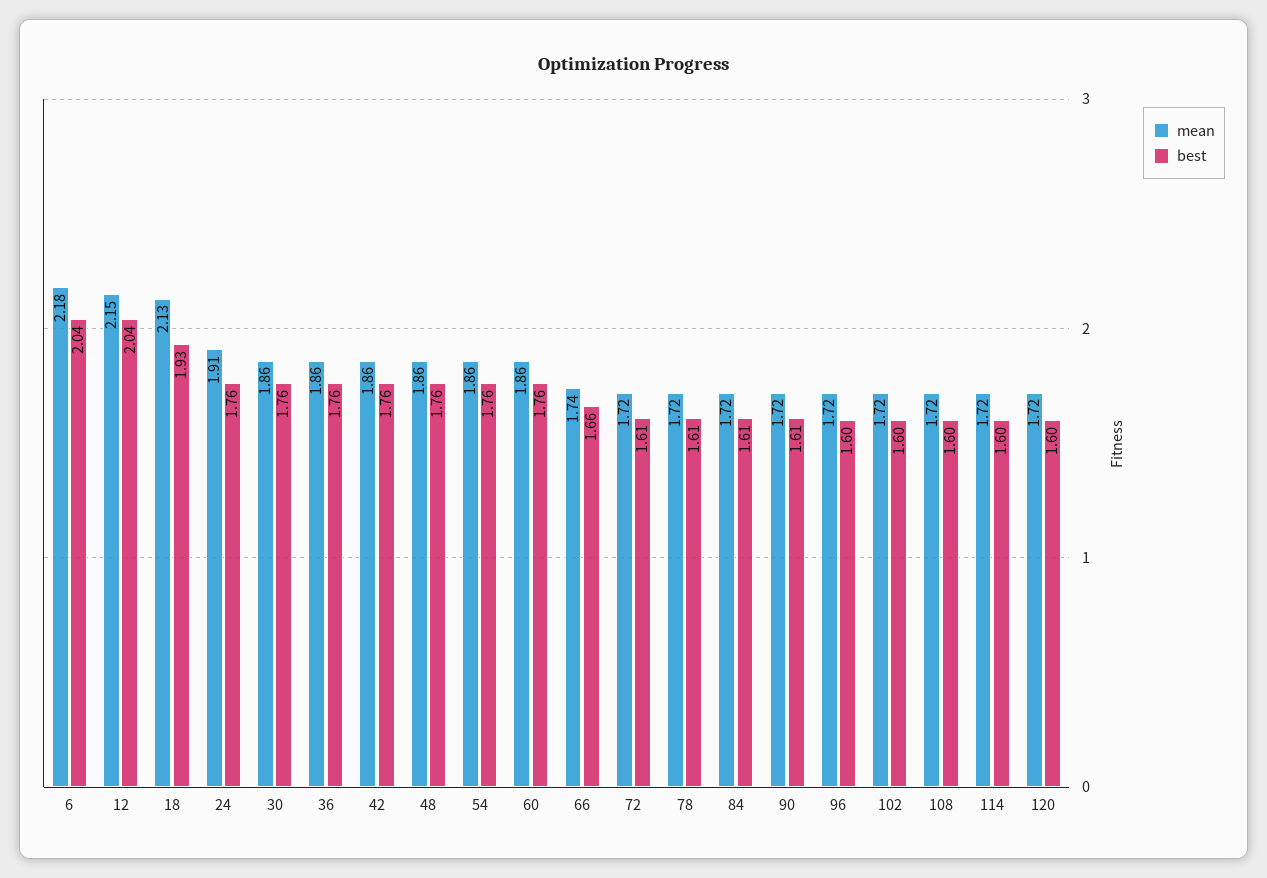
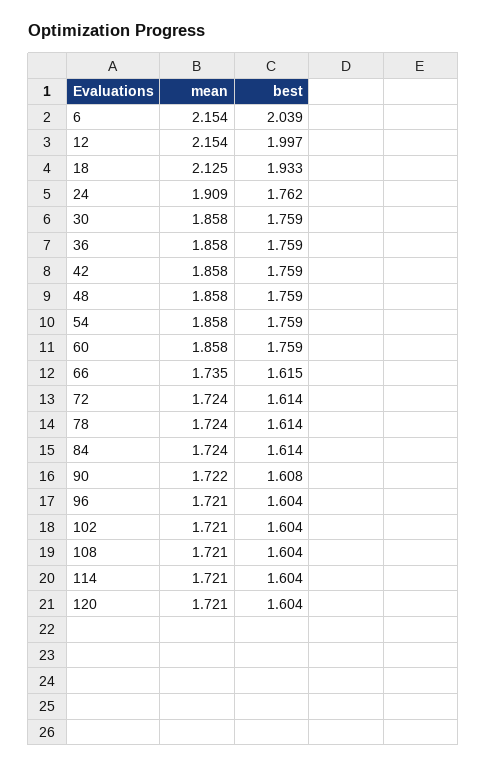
  {
    "mean": {
-     "6": 2.18,
+     "6": 2.154,
      "12": 2.154,
      "18": 2.125,
      "24": 1.909,
      "30": 1.858,
      "36": 1.858,
      "42": 1.858,
      "48": 1.858,
      "54": 1.858,
      "60": 1.858,
      "66": 1.735,
      "72": 1.724,
      "78": 1.724,
      "84": 1.724,
      "90": 1.722,
      "96": 1.721,
      "102": 1.721,
      "108": 1.721,
      "114": 1.721,
      "120": 1.721
    },
    "best": {
      "6": 2.039,
-     "12": 2.04,
+     "12": 1.997,
      "18": 1.933,
      "24": 1.762,
      "30": 1.759,
      "36": 1.759,
      "42": 1.759,
      "48": 1.759,
      "54": 1.759,
      "60": 1.759,
-     "66": 1.66,
+     "66": 1.615,
      "72": 1.614,
      "78": 1.614,
      "84": 1.614,
      "90": 1.608,
      "96": 1.604,
      "102": 1.604,
      "108": 1.604,
      "114": 1.604,
      "120": 1.604
    }
  }

